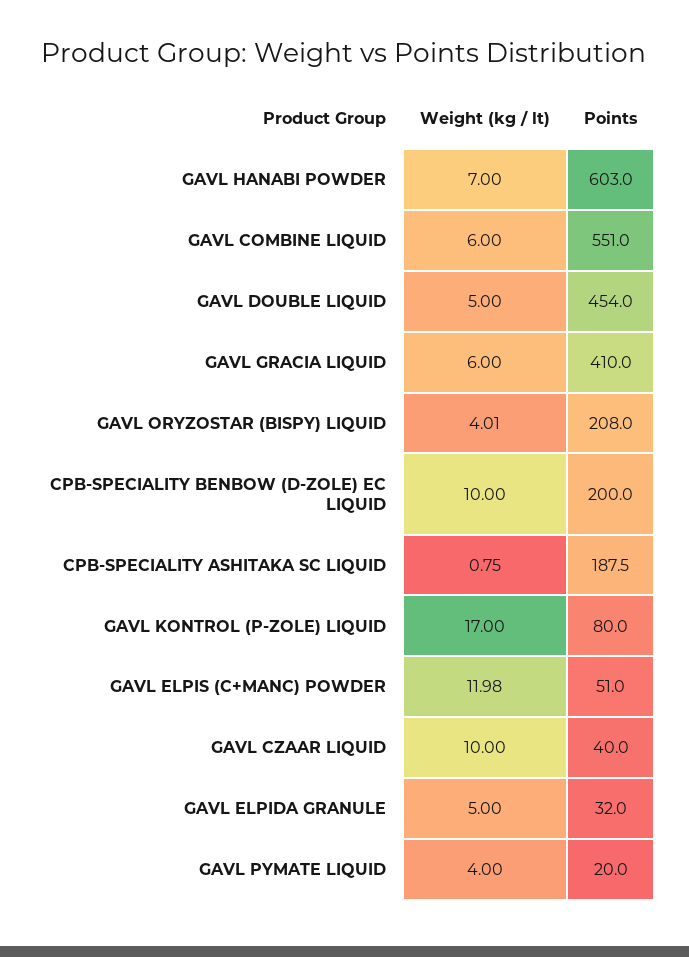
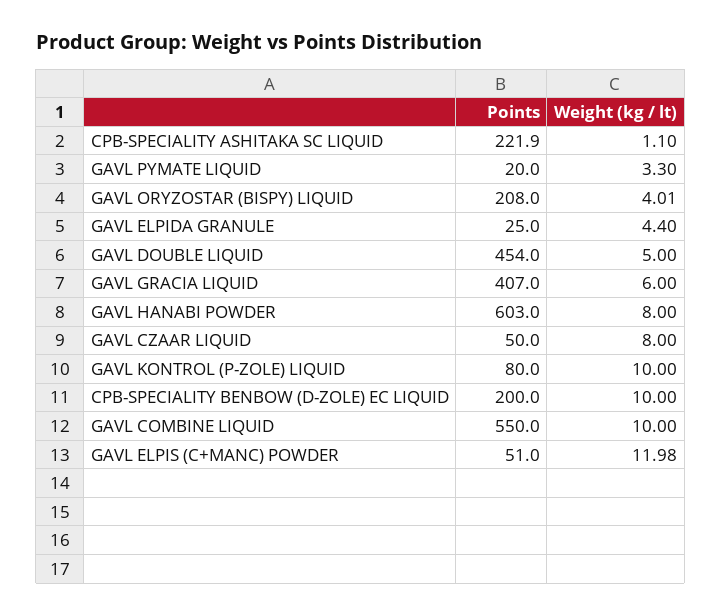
  {
    "Weight (kg / lt)": {
-     "GAVL HANABI POWDER": 7,
+     "GAVL HANABI POWDER": 8,
-     "GAVL COMBINE LIQUID": 6,
+     "GAVL COMBINE LIQUID": 10,
      "GAVL DOUBLE LIQUID": 5,
      "GAVL GRACIA LIQUID": 6,
      "GAVL ORYZOSTAR (BISPY) LIQUID": 4.01,
      "CPB-SPECIALITY BENBOW (D-ZOLE) EC LIQUID": 10,
-     "CPB-SPECIALITY ASHITAKA SC LIQUID": 0.75,
+     "CPB-SPECIALITY ASHITAKA SC LIQUID": 1.1,
-     "GAVL KONTROL (P-ZOLE) LIQUID": 17,
+     "GAVL KONTROL (P-ZOLE) LIQUID": 10,
      "GAVL ELPIS (C+MANC) POWDER": 11.98,
-     "GAVL CZAAR LIQUID": 10,
+     "GAVL CZAAR LIQUID": 8,
-     "GAVL ELPIDA GRANULE": 5,
+     "GAVL ELPIDA GRANULE": 4.4,
-     "GAVL PYMATE LIQUID": 4
+     "GAVL PYMATE LIQUID": 3.3
    },
    "Points": {
      "GAVL HANABI POWDER": 603,
-     "GAVL COMBINE LIQUID": 551,
+     "GAVL COMBINE LIQUID": 550,
      "GAVL DOUBLE LIQUID": 454,
-     "GAVL GRACIA LIQUID": 410,
+     "GAVL GRACIA LIQUID": 407,
      "GAVL ORYZOSTAR (BISPY) LIQUID": 208,
      "CPB-SPECIALITY BENBOW (D-ZOLE) EC LIQUID": 200,
-     "CPB-SPECIALITY ASHITAKA SC LIQUID": 187.5,
+     "CPB-SPECIALITY ASHITAKA SC LIQUID": 221.9,
      "GAVL KONTROL (P-ZOLE) LIQUID": 80,
      "GAVL ELPIS (C+MANC) POWDER": 51,
-     "GAVL CZAAR LIQUID": 40,
+     "GAVL CZAAR LIQUID": 50,
-     "GAVL ELPIDA GRANULE": 32,
+     "GAVL ELPIDA GRANULE": 25,
      "GAVL PYMATE LIQUID": 20
    }
  }

